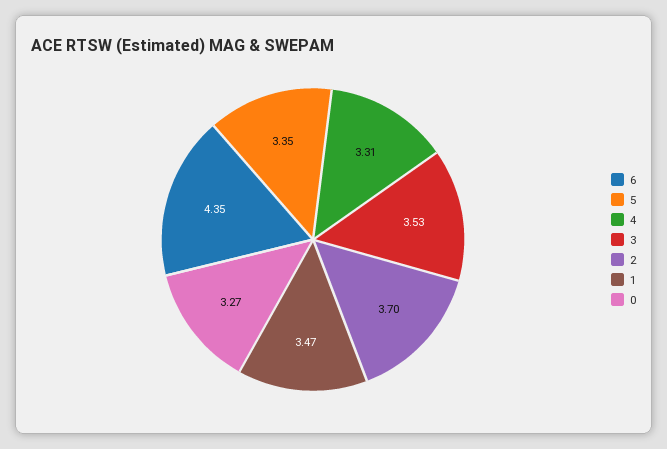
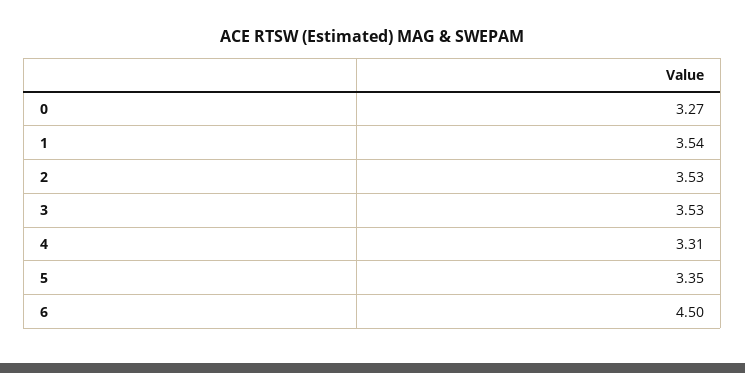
  {
-   "6": 4.35,
+   "6": 4.5,
    "5": 3.35,
    "4": 3.31,
    "3": 3.53,
-   "2": 3.7,
+   "2": 3.53,
-   "1": 3.47,
+   "1": 3.54,
    "0": 3.27
  }

